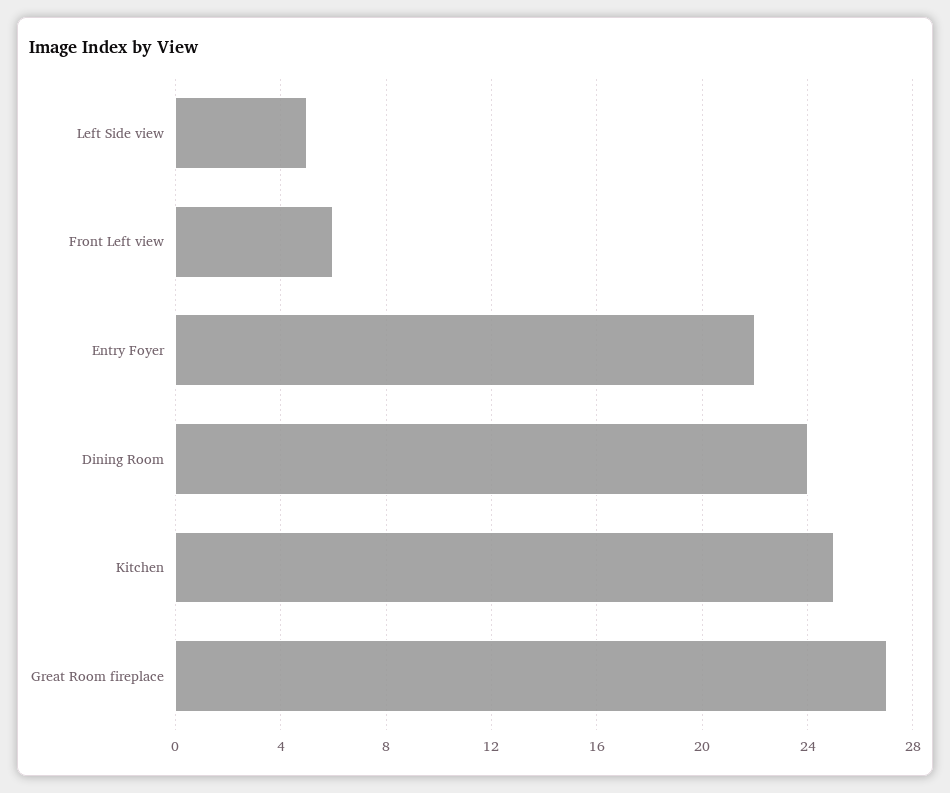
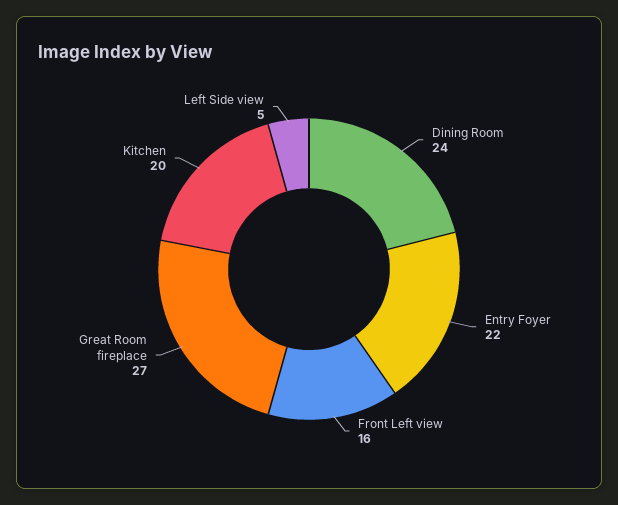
  {
    "Left Side view": 5,
-   "Front Left view": 6,
+   "Front Left view": 16,
    "Entry Foyer": 22,
    "Dining Room": 24,
-   "Kitchen": 25,
+   "Kitchen": 20,
    "Great Room fireplace": 27
  }

